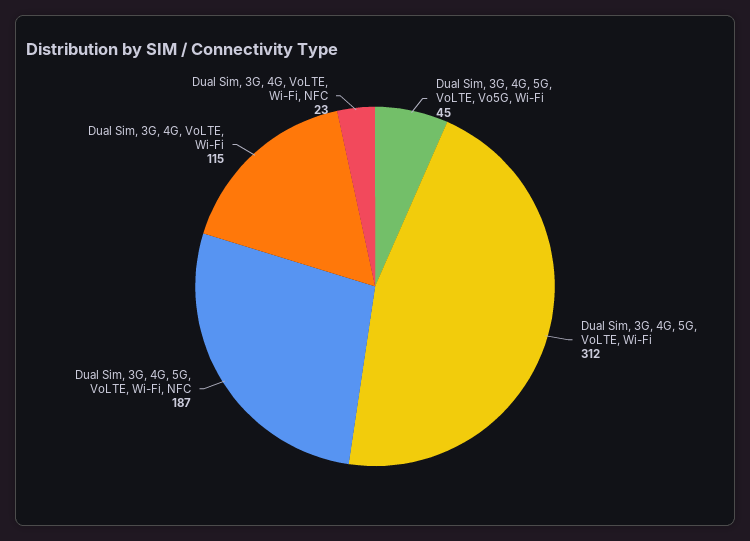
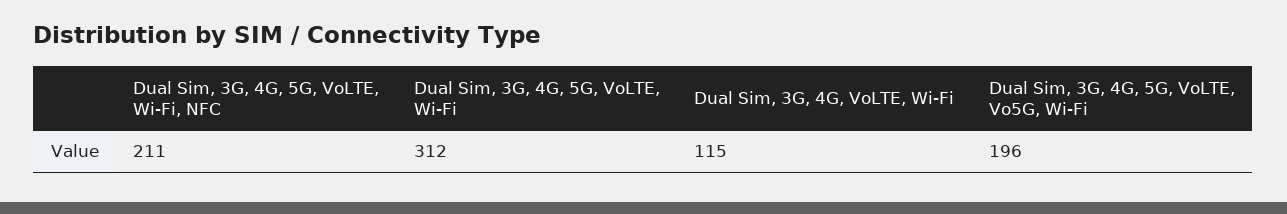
  {
-   "Dual Sim, 3G, 4G, 5G, VoLTE, Vo5G, Wi-Fi": 45,
+   "Dual Sim, 3G, 4G, 5G, VoLTE, Vo5G, Wi-Fi": 196,
    "Dual Sim, 3G, 4G, 5G, VoLTE, Wi-Fi": 312,
-   "Dual Sim, 3G, 4G, 5G, VoLTE, Wi-Fi, NFC": 187,
+   "Dual Sim, 3G, 4G, 5G, VoLTE, Wi-Fi, NFC": 211,
-   "Dual Sim, 3G, 4G, VoLTE, Wi-Fi": 115,
+   "Dual Sim, 3G, 4G, VoLTE, Wi-Fi": 115
-   "Dual Sim, 3G, 4G, VoLTE, Wi-Fi, NFC": 23
  }

